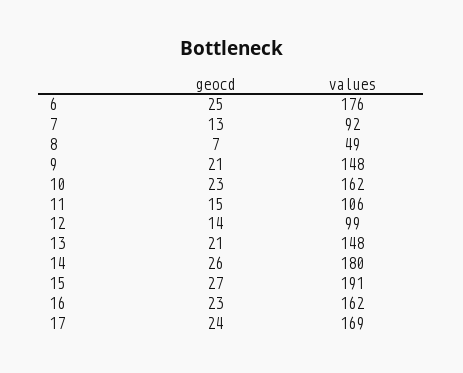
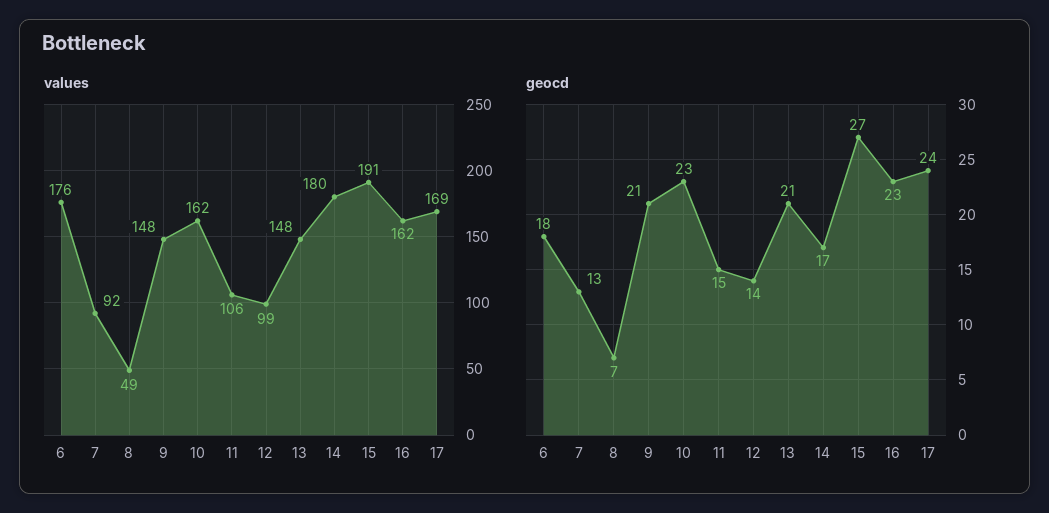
  {
    "geocd": {
-     "6": 25,
+     "6": 18,
      "7": 13,
      "8": 7,
      "9": 21,
      "10": 23,
      "11": 15,
      "12": 14,
      "13": 21,
-     "14": 26,
+     "14": 17,
      "15": 27,
      "16": 23,
      "17": 24
    },
    "values": {
      "6": 176,
      "7": 92,
      "8": 49,
      "9": 148,
      "10": 162,
      "11": 106,
      "12": 99,
      "13": 148,
      "14": 180,
      "15": 191,
      "16": 162,
      "17": 169
    }
  }

